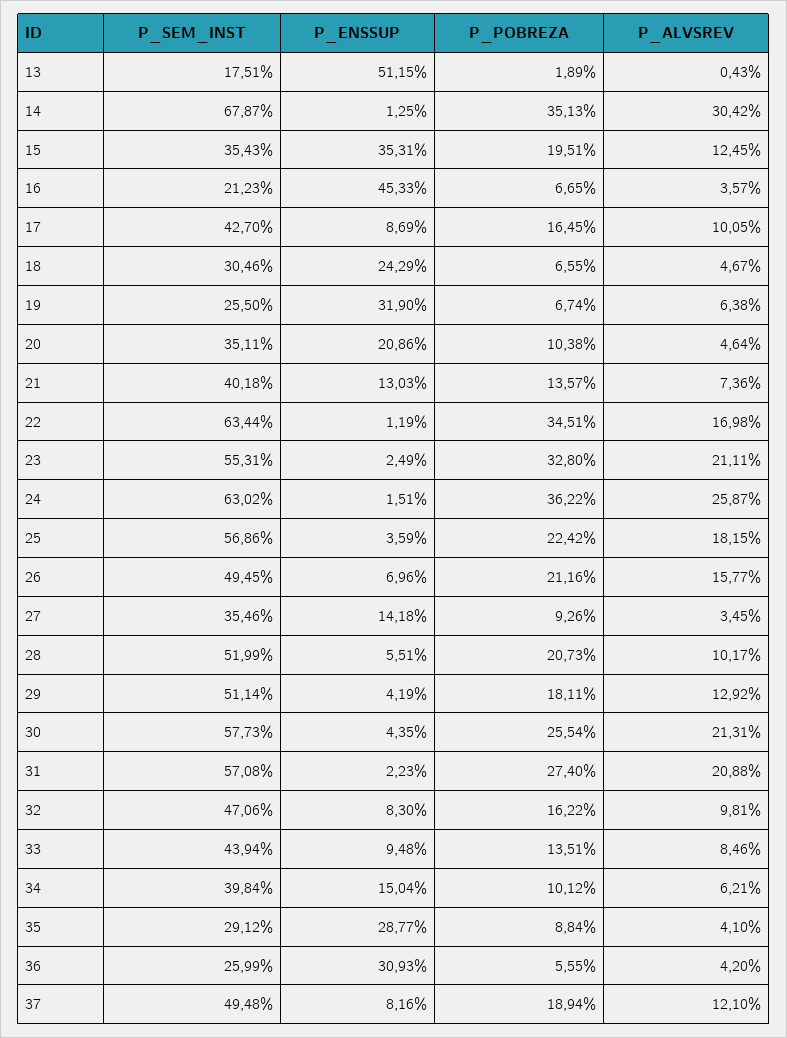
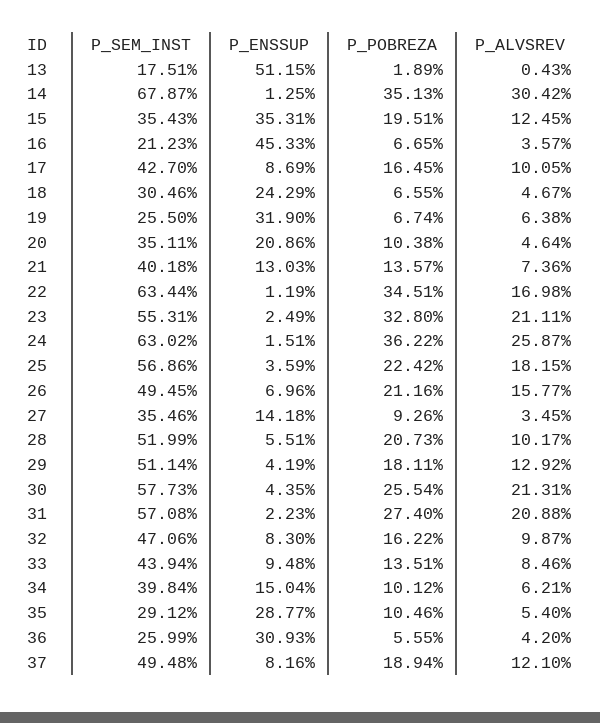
  {
    "P_SEM_INST": {
      "13": 17.51,
      "14": 67.87,
      "15": 35.43,
      "16": 21.23,
      "17": 42.7,
      "18": 30.46,
      "19": 25.5,
      "20": 35.11,
      "21": 40.18,
      "22": 63.44,
      "23": 55.31,
      "24": 63.02,
      "25": 56.86,
      "26": 49.45,
      "27": 35.46,
      "28": 51.99,
      "29": 51.14,
      "30": 57.73,
      "31": 57.08,
      "32": 47.06,
      "33": 43.94,
      "34": 39.84,
      "35": 29.12,
      "36": 25.99,
      "37": 49.48
    },
    "P_ENSSUP": {
      "13": 51.15,
      "14": 1.25,
      "15": 35.31,
      "16": 45.33,
      "17": 8.69,
      "18": 24.29,
      "19": 31.9,
      "20": 20.86,
      "21": 13.03,
      "22": 1.19,
      "23": 2.49,
      "24": 1.51,
      "25": 3.59,
      "26": 6.96,
      "27": 14.18,
      "28": 5.51,
      "29": 4.19,
      "30": 4.35,
      "31": 2.23,
      "32": 8.3,
      "33": 9.48,
      "34": 15.04,
      "35": 28.77,
      "36": 30.93,
      "37": 8.16
    },
    "P_POBREZA": {
      "13": 1.89,
      "14": 35.13,
      "15": 19.51,
      "16": 6.65,
      "17": 16.45,
      "18": 6.55,
      "19": 6.74,
      "20": 10.38,
      "21": 13.57,
      "22": 34.51,
      "23": 32.8,
      "24": 36.22,
      "25": 22.42,
      "26": 21.16,
      "27": 9.26,
      "28": 20.73,
      "29": 18.11,
      "30": 25.54,
      "31": 27.4,
      "32": 16.22,
      "33": 13.51,
      "34": 10.12,
-     "35": 8.84,
+     "35": 10.46,
      "36": 5.55,
      "37": 18.94
    },
    "P_ALVSREV": {
      "13": 0.43,
      "14": 30.42,
      "15": 12.45,
      "16": 3.57,
      "17": 10.05,
      "18": 4.67,
      "19": 6.38,
      "20": 4.64,
      "21": 7.36,
      "22": 16.98,
      "23": 21.11,
      "24": 25.87,
      "25": 18.15,
      "26": 15.77,
      "27": 3.45,
      "28": 10.17,
      "29": 12.92,
      "30": 21.31,
      "31": 20.88,
-     "32": 9.81,
+     "32": 9.87,
      "33": 8.46,
      "34": 6.21,
-     "35": 4.1,
+     "35": 5.4,
      "36": 4.2,
      "37": 12.1
    }
  }

